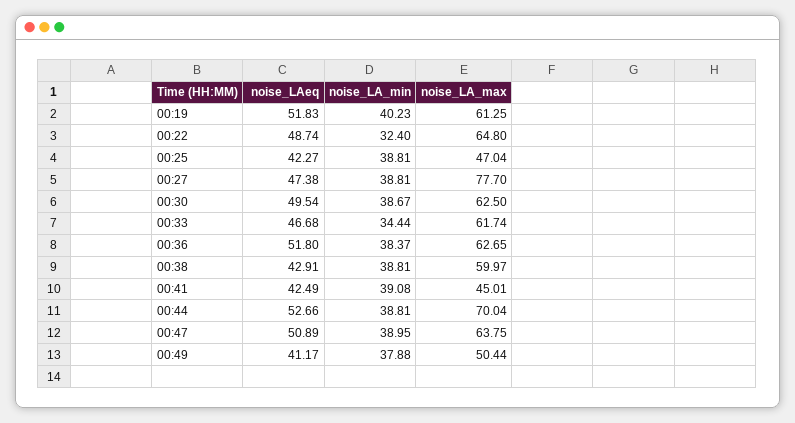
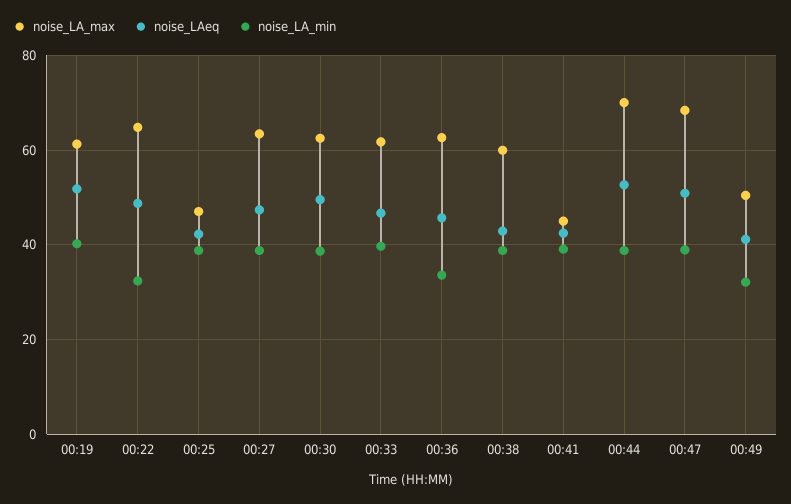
  {
    "noise_LAeq": {
      "00:19": 51.83,
      "00:22": 48.74,
      "00:25": 42.27,
      "00:27": 47.38,
      "00:30": 49.54,
      "00:33": 46.68,
-     "00:36": 51.8,
+     "00:36": 46,
      "00:38": 42.91,
      "00:41": 42.49,
      "00:44": 52.66,
      "00:47": 50.89,
      "00:49": 41.17
    },
    "noise_LA_min": {
      "00:19": 40.23,
      "00:22": 32.4,
      "00:25": 38.81,
      "00:27": 38.81,
      "00:30": 38.67,
-     "00:33": 34.44,
+     "00:33": 40,
-     "00:36": 38.37,
+     "00:36": 34,
      "00:38": 38.81,
      "00:41": 39.08,
      "00:44": 38.81,
      "00:47": 38.95,
-     "00:49": 37.88
+     "00:49": 32
    },
    "noise_LA_max": {
      "00:19": 61.25,
      "00:22": 64.8,
      "00:25": 47.04,
-     "00:27": 77.7,
+     "00:27": 64,
      "00:30": 62.5,
      "00:33": 61.74,
      "00:36": 62.65,
      "00:38": 59.97,
      "00:41": 45.01,
      "00:44": 70.04,
-     "00:47": 63.75,
+     "00:47": 68,
      "00:49": 50.44
    }
  }

